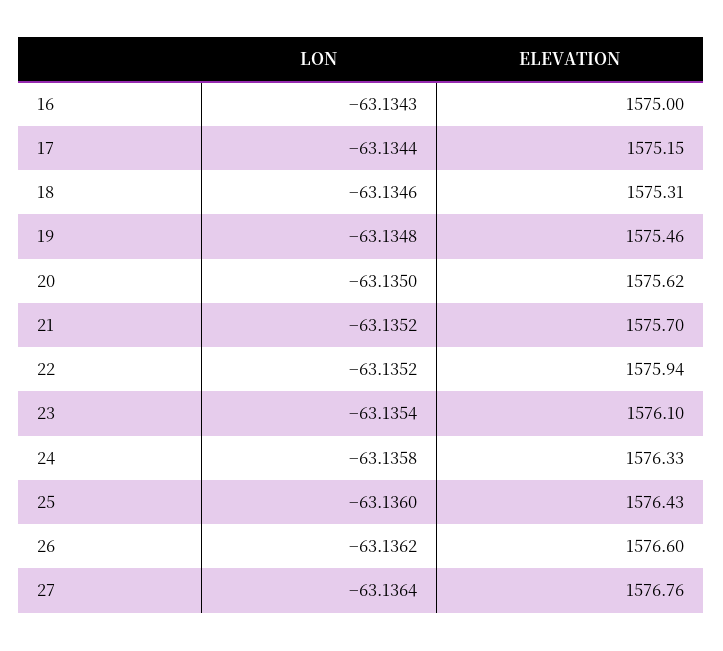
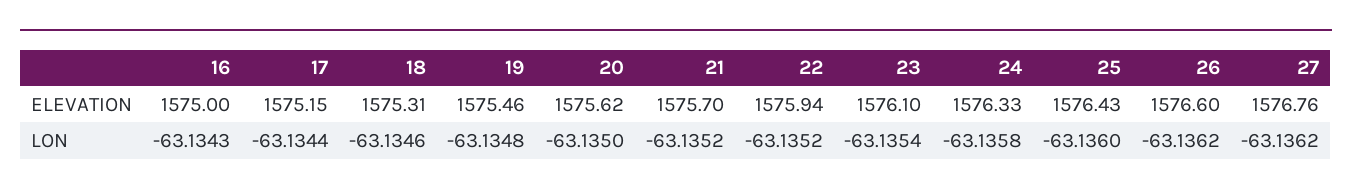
  {
    "LON": {
      "16": -63.1343,
      "17": -63.1344,
      "18": -63.1346,
      "19": -63.1348,
      "20": -63.135,
      "21": -63.1352,
      "22": -63.1352,
      "23": -63.1354,
      "24": -63.1358,
      "25": -63.136,
      "26": -63.1362,
-     "27": -63.1364
+     "27": -63.1362
    },
    "ELEVATION": {
      "16": 1575,
      "17": 1575.15,
      "18": 1575.31,
      "19": 1575.46,
      "20": 1575.62,
      "21": 1575.7,
      "22": 1575.94,
      "23": 1576.1,
      "24": 1576.33,
      "25": 1576.43,
      "26": 1576.6,
      "27": 1576.76
    }
  }

